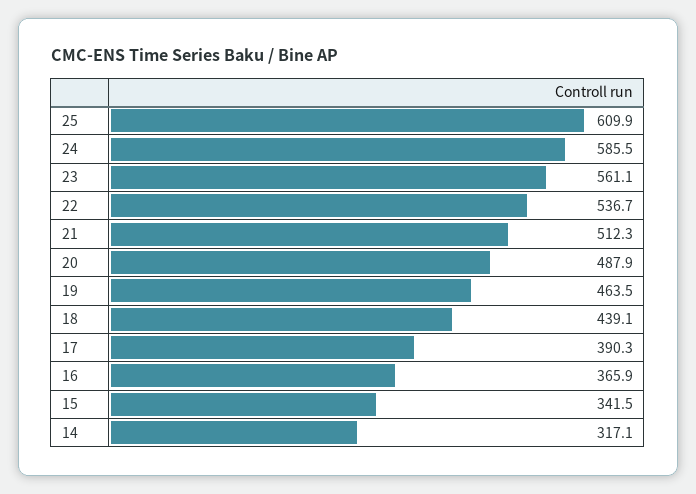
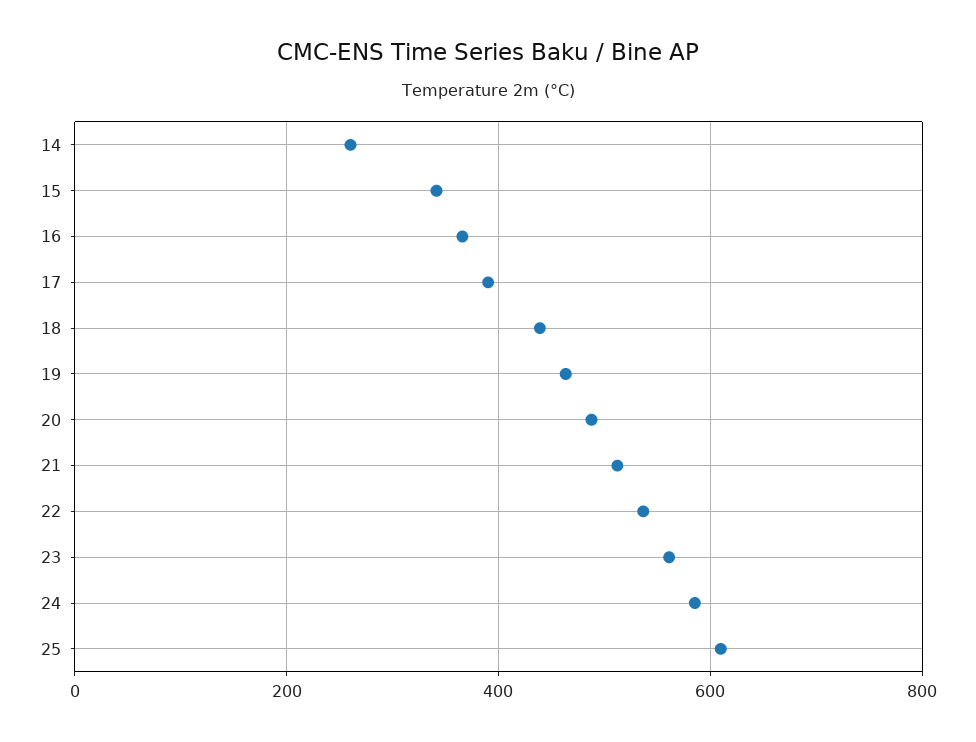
  {
    "25": 609.9,
    "24": 585.5,
    "23": 561.1,
    "22": 536.7,
    "21": 512.3,
    "20": 487.9,
    "19": 463.5,
    "18": 439.1,
    "17": 390.3,
    "16": 365.9,
    "15": 341.5,
-   "14": 317.1
+   "14": 260
  }

